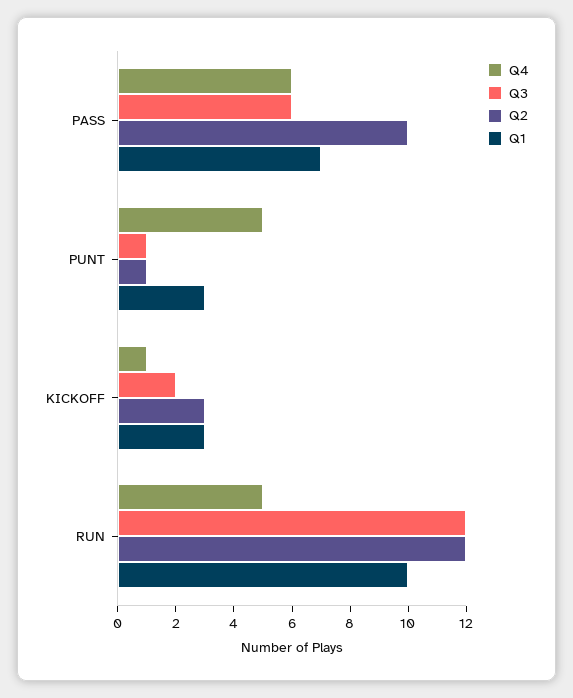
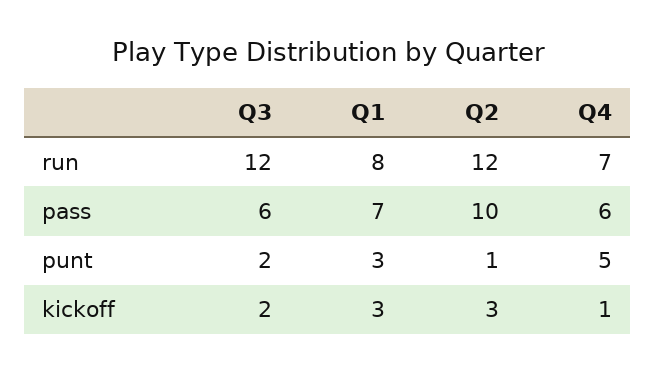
  {
    "Q4": {
      "PASS": 6,
      "PUNT": 5,
      "KICKOFF": 1,
-     "RUN": 5
+     "RUN": 7
    },
    "Q3": {
      "PASS": 6,
-     "PUNT": 1,
+     "PUNT": 2,
      "KICKOFF": 2,
      "RUN": 12
    },
    "Q2": {
      "PASS": 10,
      "PUNT": 1,
      "KICKOFF": 3,
      "RUN": 12
    },
    "Q1": {
      "PASS": 7,
      "PUNT": 3,
      "KICKOFF": 3,
-     "RUN": 10
+     "RUN": 8
    }
  }

